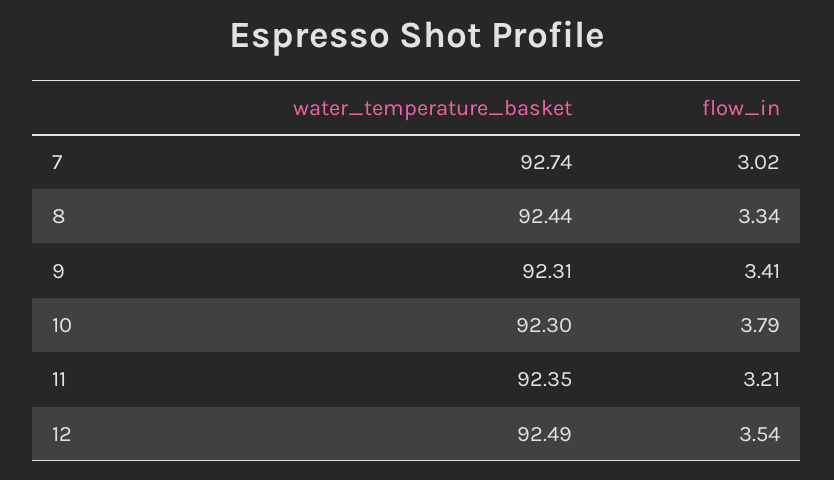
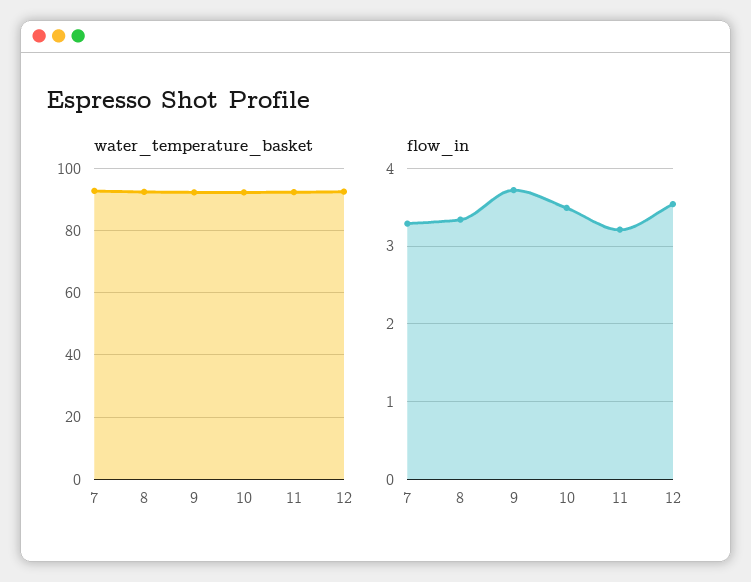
  {
    "water_temperature_basket": {
      "7": 92.74,
      "8": 92.44,
      "9": 92.31,
      "10": 92.3,
      "11": 92.35,
      "12": 92.49
    },
    "flow_in": {
-     "7": 3.02,
+     "7": 3.3,
      "8": 3.34,
-     "9": 3.41,
+     "9": 3.7,
-     "10": 3.79,
+     "10": 3.5,
      "11": 3.21,
      "12": 3.54
    }
  }

